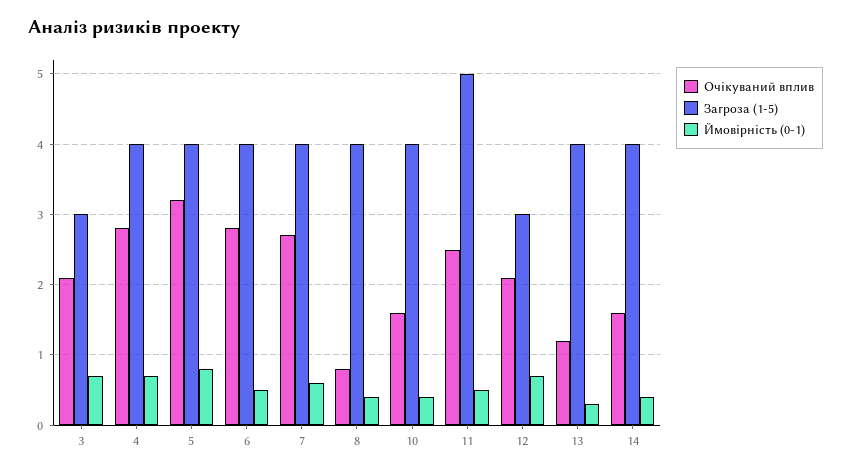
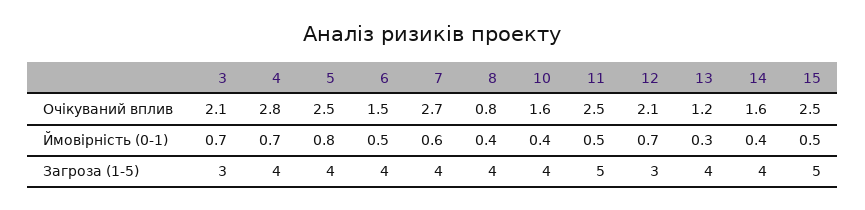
  {
    "Очікуваний вплив": {
      "3": 2.1,
      "4": 2.8,
-     "5": 3.2,
+     "5": 2.5,
-     "6": 2.8,
+     "6": 1.5,
      "7": 2.7,
      "8": 0.8,
      "10": 1.6,
      "11": 2.5,
      "12": 2.1,
      "13": 1.2,
-     "14": 1.6
+     "14": 1.6,
+     "15": 2.5
    },
    "Загроза (1-5)": {
      "3": 3,
      "4": 4,
      "5": 4,
      "6": 4,
      "7": 4,
      "8": 4,
      "10": 4,
      "11": 5,
      "12": 3,
      "13": 4,
-     "14": 4
+     "14": 4,
+     "15": 5
    },
    "Ймовірність (0-1)": {
      "3": 0.7,
      "4": 0.7,
      "5": 0.8,
      "6": 0.5,
      "7": 0.6,
      "8": 0.4,
      "10": 0.4,
      "11": 0.5,
      "12": 0.7,
      "13": 0.3,
-     "14": 0.4
+     "14": 0.4,
+     "15": 0.5
    }
  }

